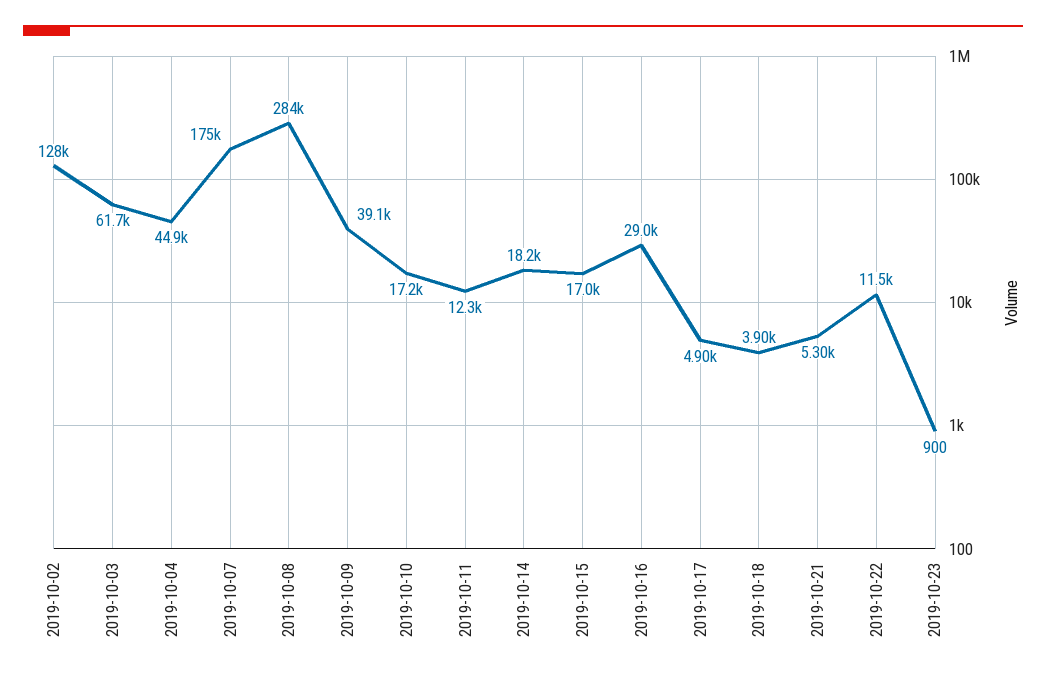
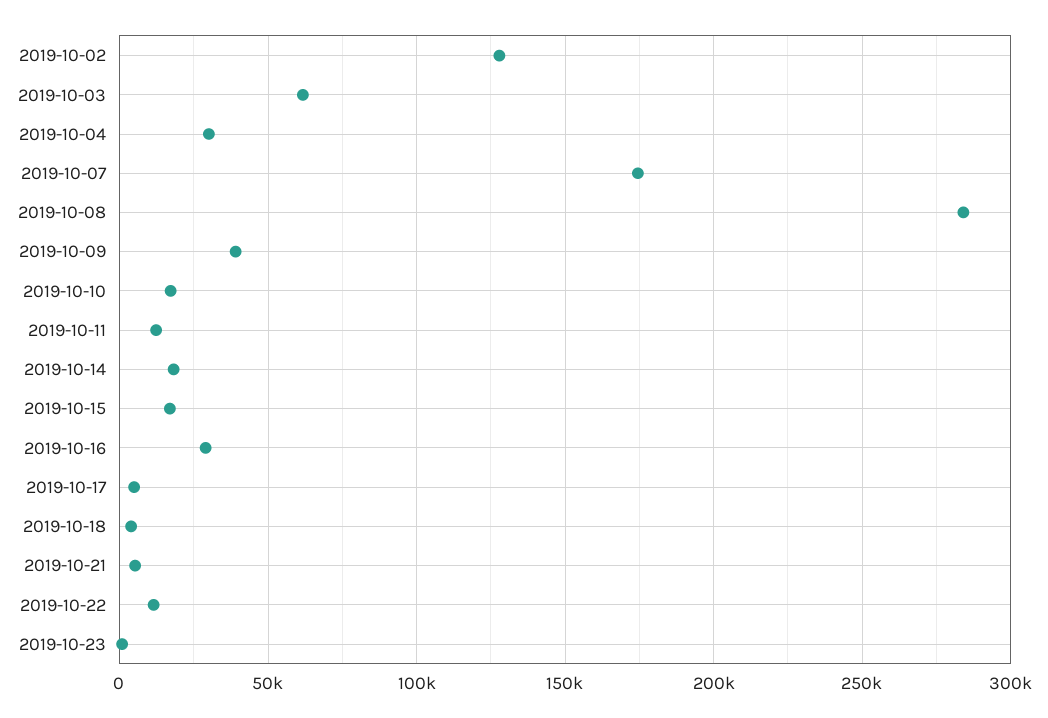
  {
    "2019-10-02": 128000,
    "2019-10-03": 61700,
-   "2019-10-04": 44900,
+   "2019-10-04": 30000,
    "2019-10-07": 175000,
    "2019-10-08": 284000,
    "2019-10-09": 39100,
    "2019-10-10": 17200,
    "2019-10-11": 12300,
    "2019-10-14": 18200,
    "2019-10-15": 17000,
    "2019-10-16": 29000,
    "2019-10-17": 4900,
    "2019-10-18": 3900,
    "2019-10-21": 5300,
    "2019-10-22": 11500,
    "2019-10-23": 900
  }

